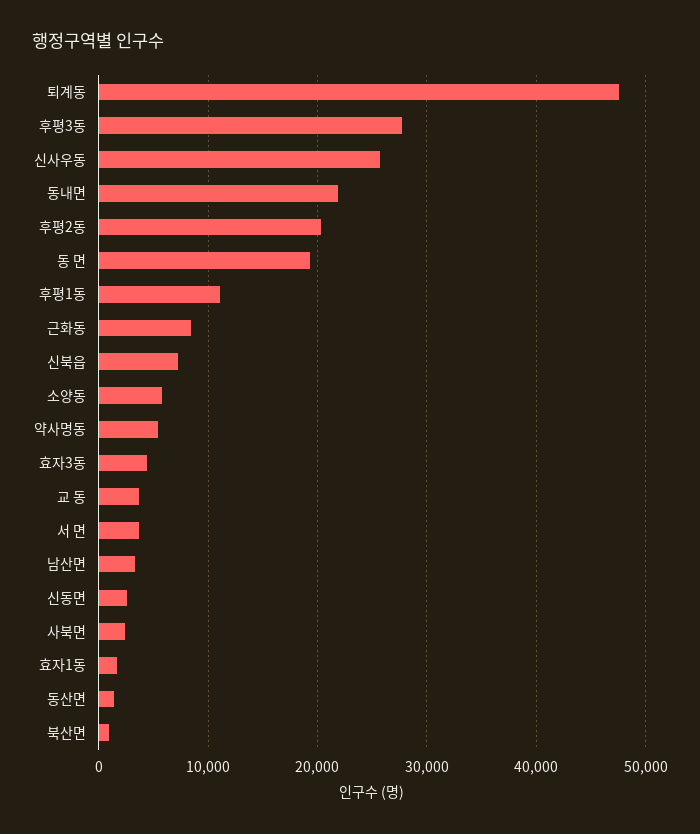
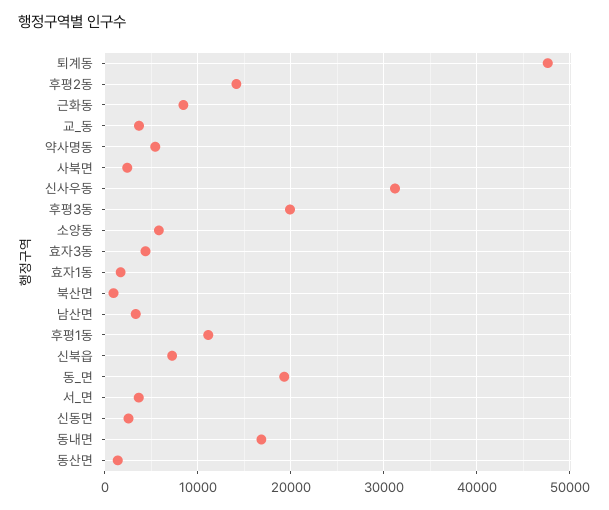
  {
    "퇴계동": 48000,
-   "후평3동": 28000,
+   "후평3동": 20000,
-   "신사우동": 26000,
+   "신사우동": 31000,
-   "동내면": 22000,
+   "동내면": 17000,
-   "후평2동": 20000,
+   "후평2동": 14000,
    "동 면": 19000,
    "후평1동": 11000,
    "근화동": 8000,
    "신북읍": 7000,
    "소양동": 6000,
    "약사명동": 5000,
    "효자3동": 4000,
    "교 동": 4000,
    "서 면": 4000,
    "남산면": 3000,
    "신동면": 3000,
    "사북면": 2000,
    "효자1동": 2000,
    "동산면": 1000,
    "북산면": 1000
  }

